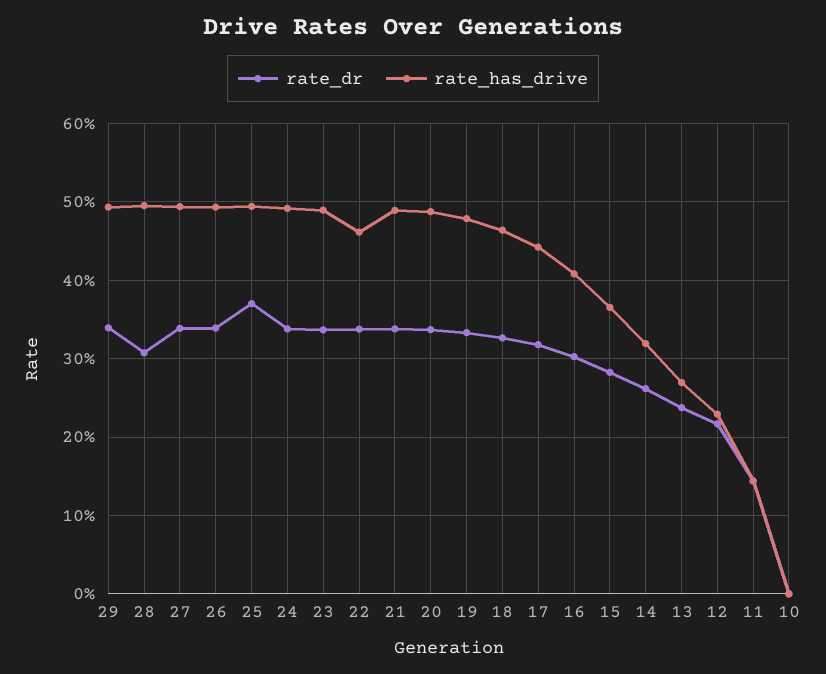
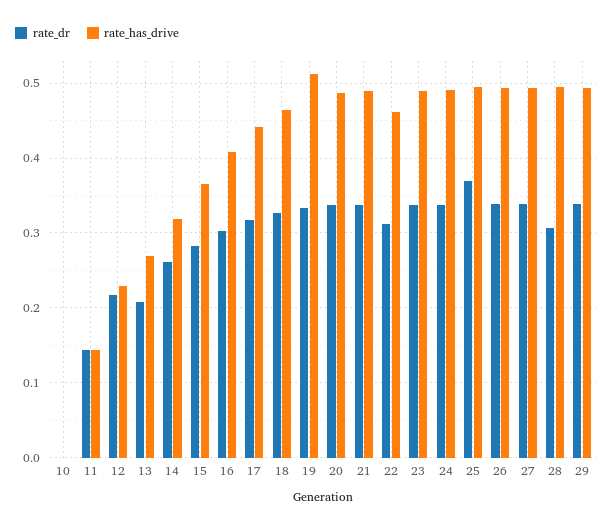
  {
    "rate_dr": {
      "29": 0.34,
      "28": 0.31,
      "27": 0.34,
      "26": 0.34,
      "25": 0.37,
      "24": 0.34,
      "23": 0.34,
-     "22": 0.34,
+     "22": 0.31,
      "21": 0.34,
      "20": 0.34,
      "19": 0.33,
      "18": 0.33,
      "17": 0.32,
      "16": 0.3,
      "15": 0.28,
      "14": 0.26,
-     "13": 0.24,
+     "13": 0.21,
      "12": 0.22,
      "11": 0.14,
      "10": 0
    },
    "rate_has_drive": {
      "29": 0.49,
      "28": 0.5,
      "27": 0.49,
      "26": 0.49,
      "25": 0.49,
      "24": 0.49,
      "23": 0.49,
      "22": 0.46,
      "21": 0.49,
      "20": 0.49,
-     "19": 0.48,
+     "19": 0.51,
      "18": 0.46,
      "17": 0.44,
      "16": 0.41,
      "15": 0.37,
      "14": 0.32,
      "13": 0.27,
      "12": 0.23,
      "11": 0.14,
      "10": 0
    }
  }

